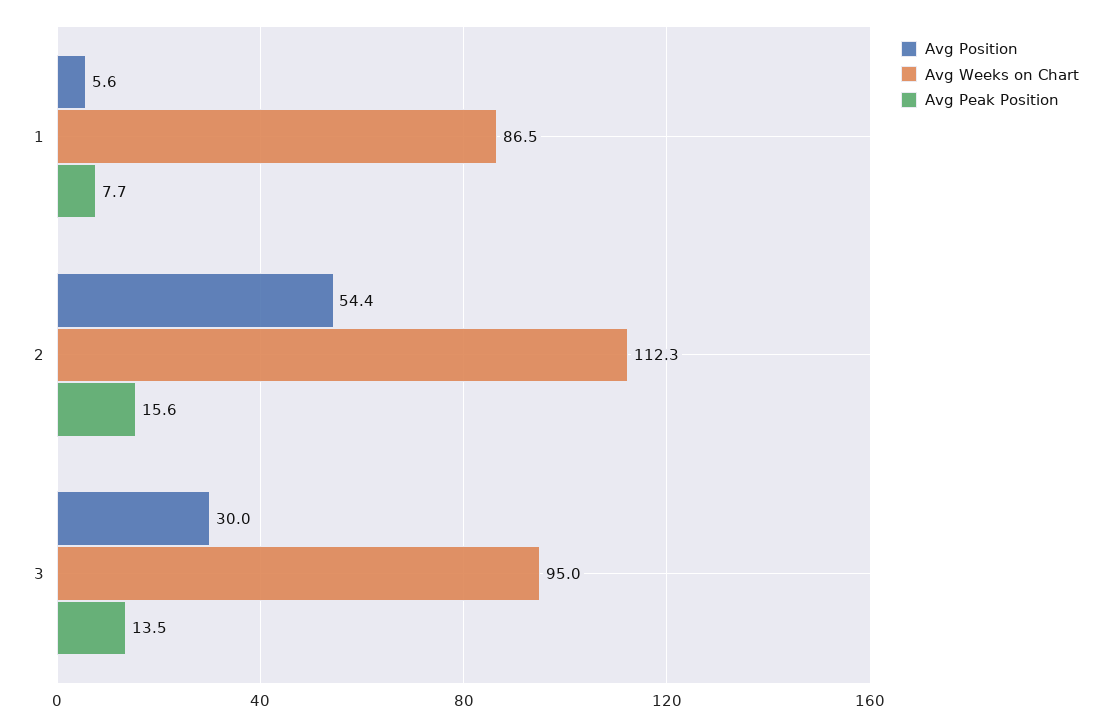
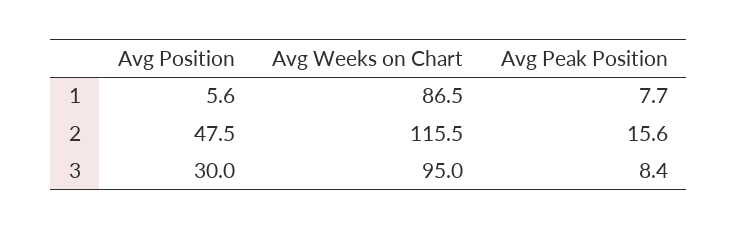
  {
    "Avg Position": {
      "1": 5.6,
-     "2": 54.4,
+     "2": 47.5,
      "3": 30
    },
    "Avg Weeks on Chart": {
      "1": 86.5,
-     "2": 112.3,
+     "2": 115.5,
      "3": 95
    },
    "Avg Peak Position": {
      "1": 7.7,
      "2": 15.6,
-     "3": 13.5
+     "3": 8.4
    }
  }

